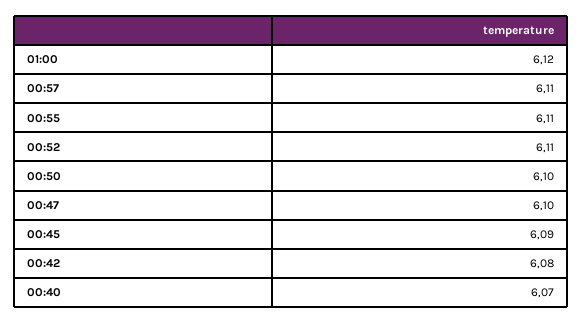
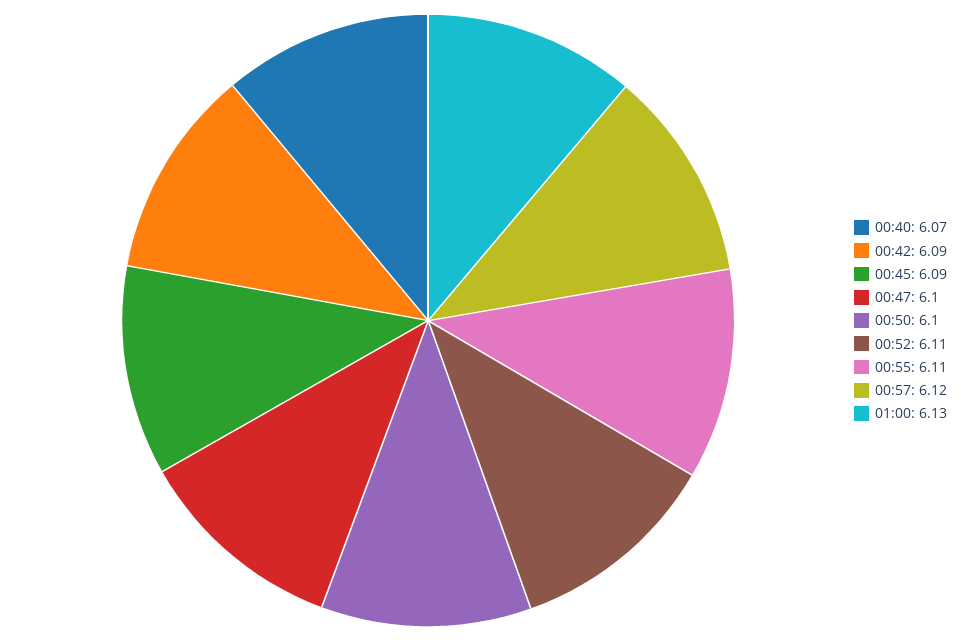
  {
-   "01:00": 6.12,
+   "01:00": 6.13,
-   "00:57": 6.11,
+   "00:57": 6.12,
    "00:55": 6.11,
    "00:52": 6.11,
    "00:50": 6.1,
    "00:47": 6.1,
    "00:45": 6.09,
-   "00:42": 6.08,
+   "00:42": 6.09,
    "00:40": 6.07
  }

